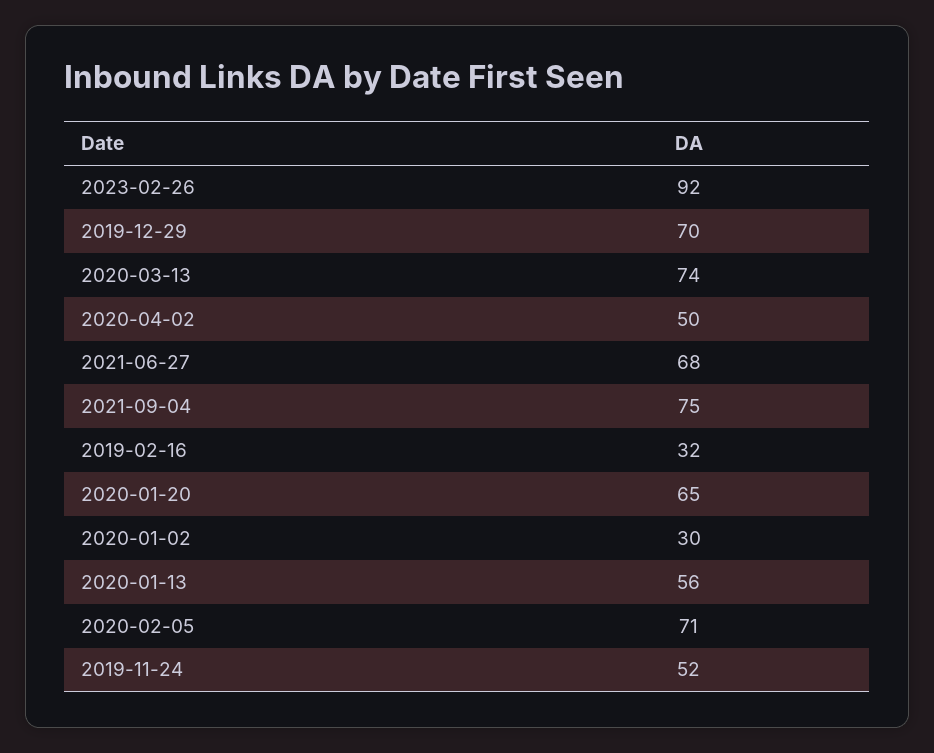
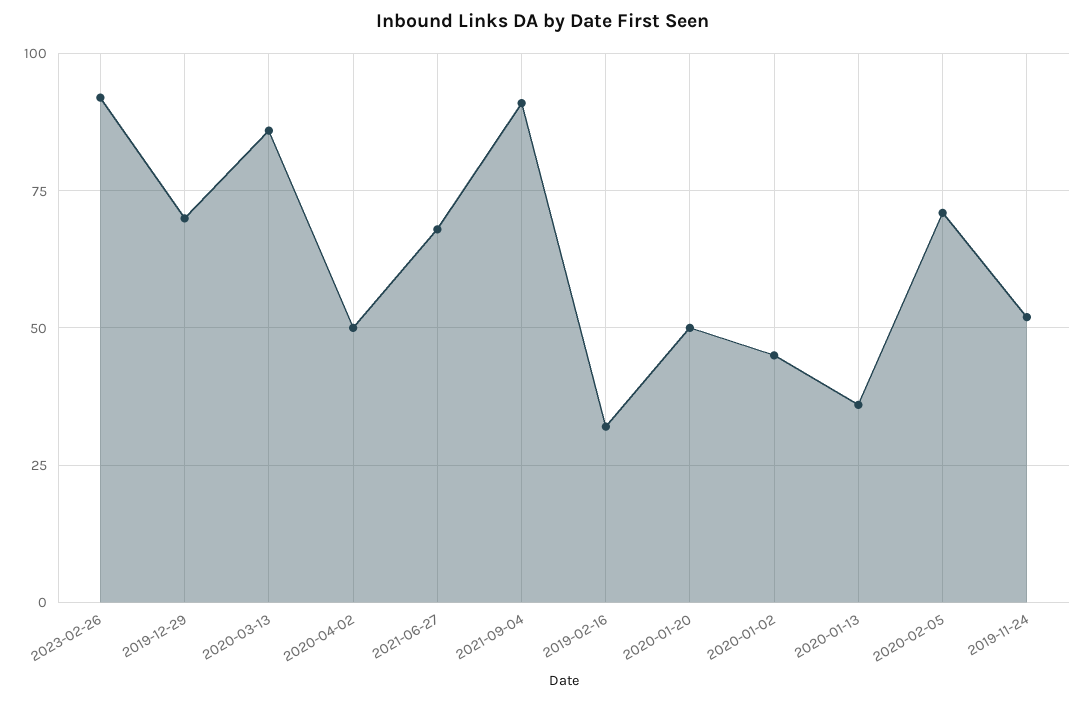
  {
    "2023-02-26": 92,
    "2019-12-29": 70,
-   "2020-03-13": 74,
+   "2020-03-13": 85,
    "2020-04-02": 50,
    "2021-06-27": 68,
-   "2021-09-04": 75,
+   "2021-09-04": 90,
    "2019-02-16": 32,
-   "2020-01-20": 65,
+   "2020-01-20": 50,
-   "2020-01-02": 30,
+   "2020-01-02": 45,
-   "2020-01-13": 56,
+   "2020-01-13": 35,
    "2020-02-05": 71,
    "2019-11-24": 52
  }

